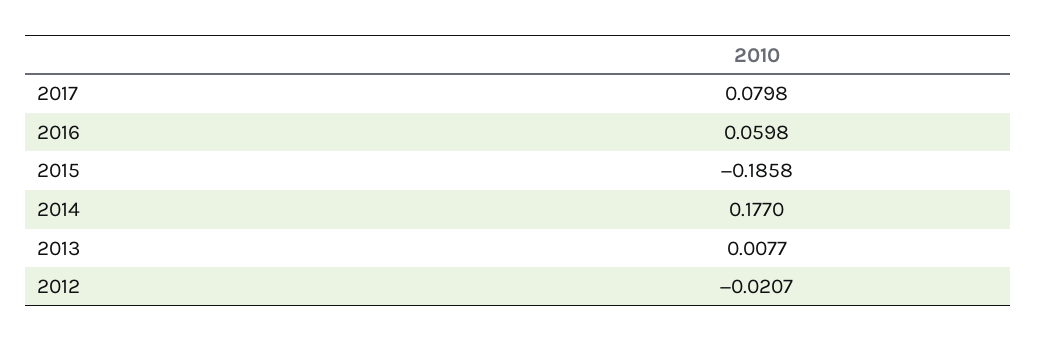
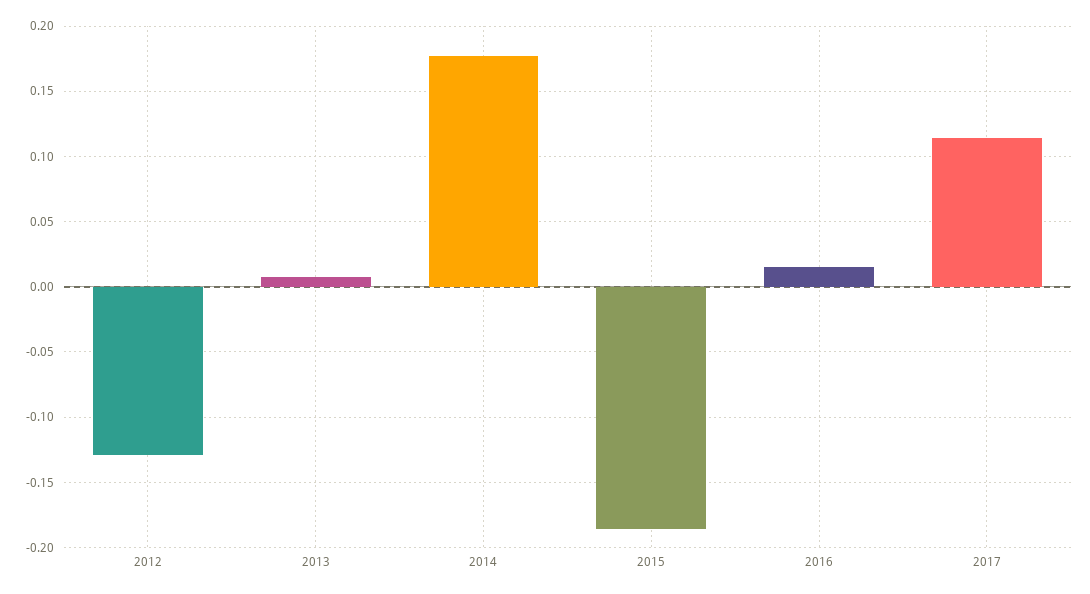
  {
-   "2017": 0.0798,
+   "2017": 0.115,
-   "2016": 0.0598,
+   "2016": 0.015,
    "2015": -0.1858,
    "2014": 0.177,
    "2013": 0.0077,
-   "2012": -0.0207
+   "2012": -0.13
  }

